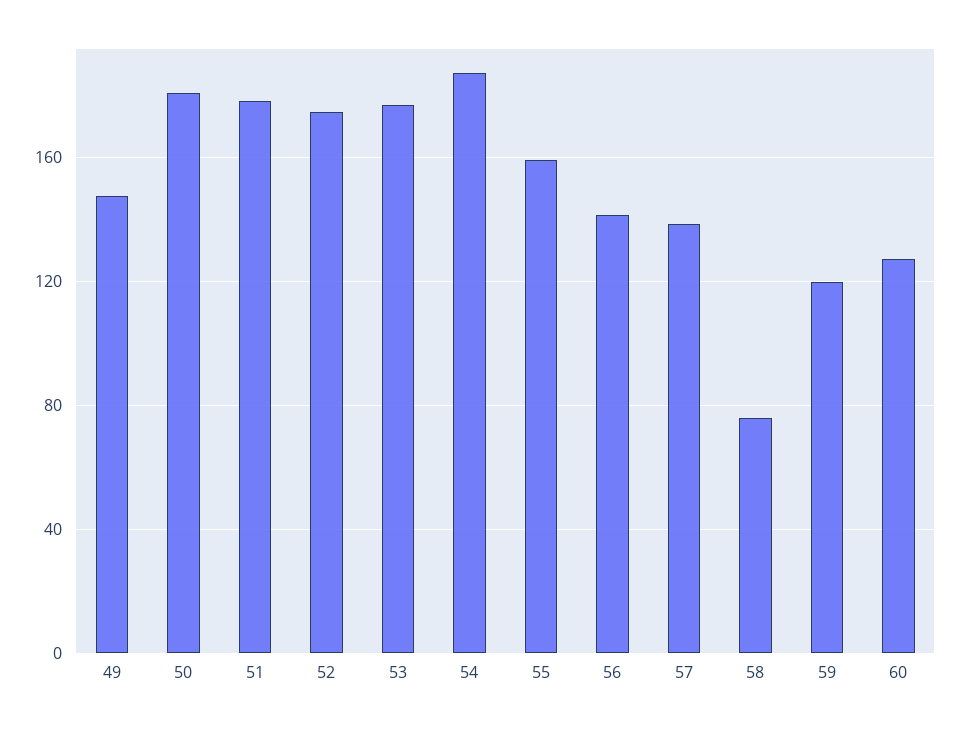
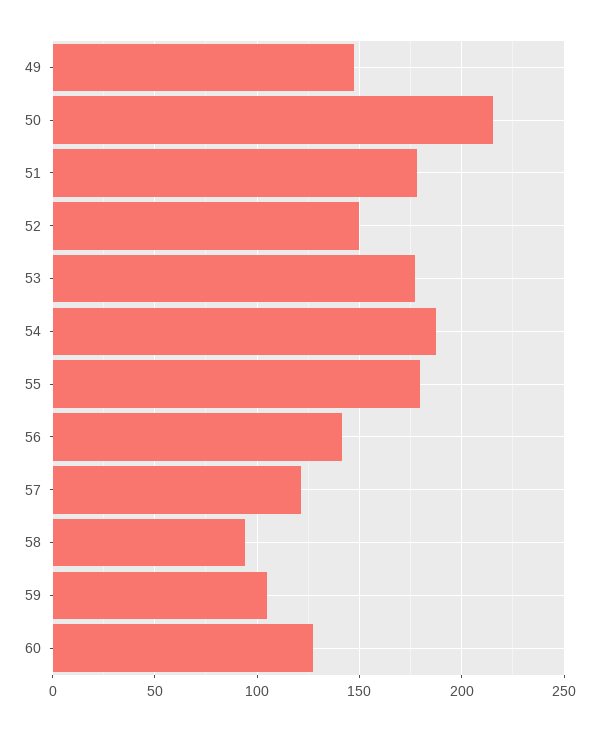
  {
    "49": 150,
-   "50": 180,
+   "50": 215,
    "51": 180,
-   "52": 175,
+   "52": 150,
    "53": 175,
    "54": 190,
-   "55": 160,
+   "55": 180,
    "56": 140,
-   "57": 140,
+   "57": 120,
-   "58": 75,
+   "58": 95,
-   "59": 120,
+   "59": 105,
    "60": 125
  }

